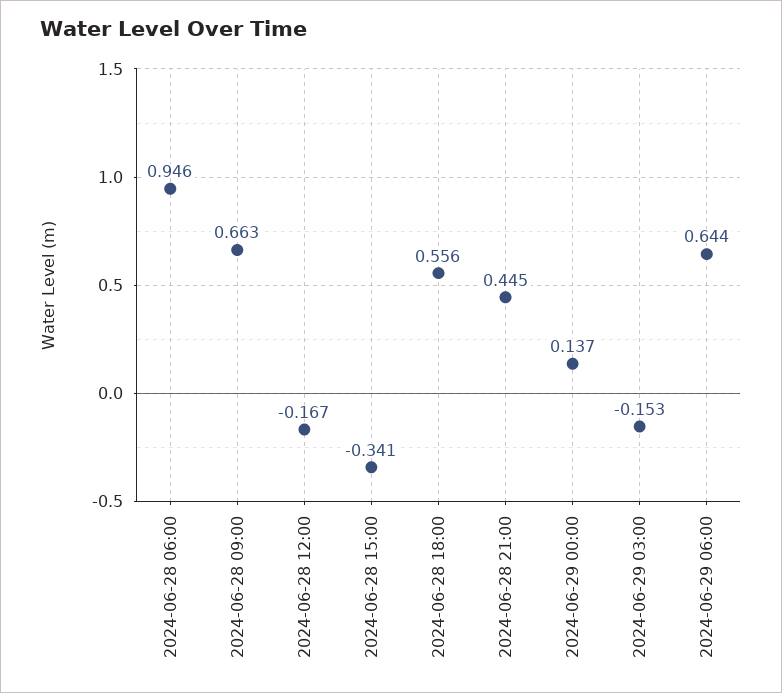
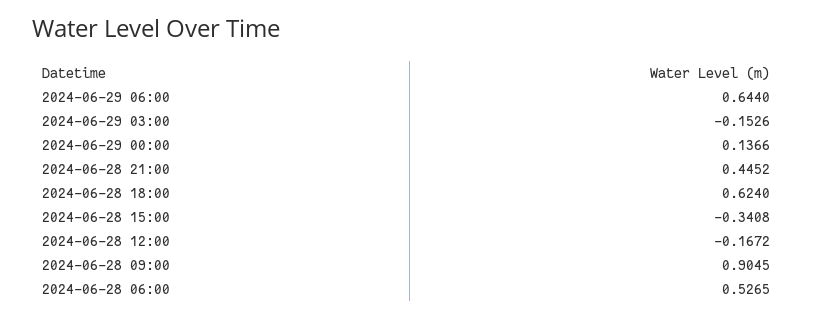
  {
-   "2024-06-28 06:00": 0.946,
+   "2024-06-28 06:00": 0.5265,
-   "2024-06-28 09:00": 0.663,
+   "2024-06-28 09:00": 0.9045,
    "2024-06-28 12:00": -0.1672,
    "2024-06-28 15:00": -0.3408,
-   "2024-06-28 18:00": 0.556,
+   "2024-06-28 18:00": 0.624,
    "2024-06-28 21:00": 0.4452,
    "2024-06-29 00:00": 0.1366,
    "2024-06-29 03:00": -0.1526,
    "2024-06-29 06:00": 0.644
  }

